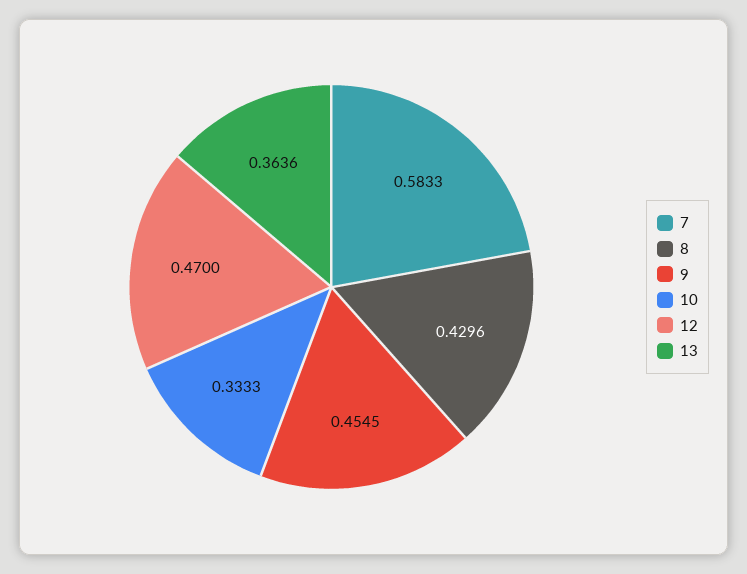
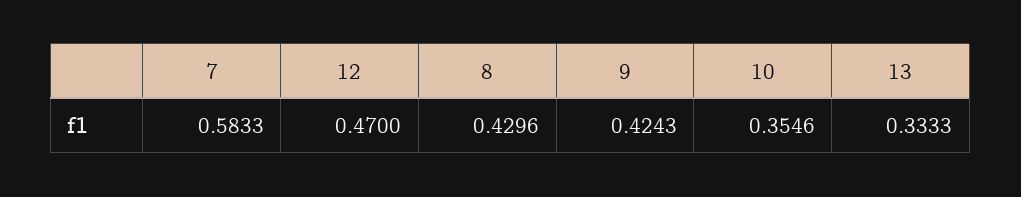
  {
    "7": 0.5833,
    "8": 0.4296,
-   "9": 0.4545,
+   "9": 0.4243,
-   "10": 0.3333,
+   "10": 0.3546,
    "12": 0.47,
-   "13": 0.3636
+   "13": 0.3333
  }

